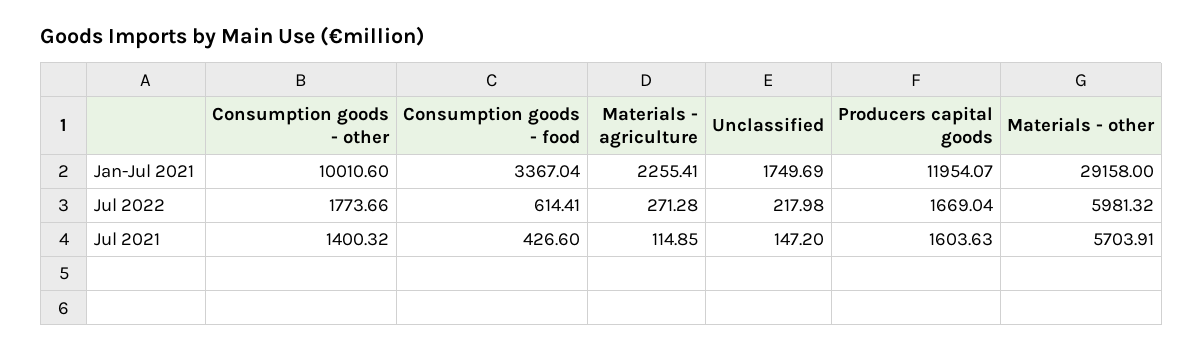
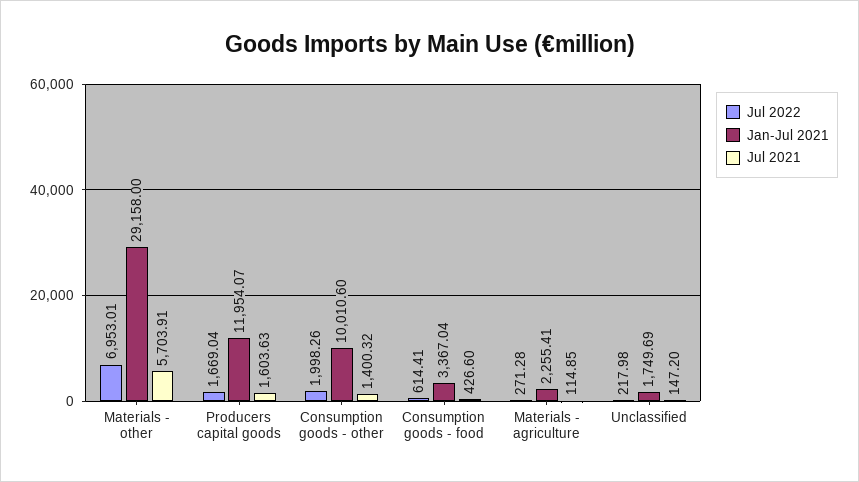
  {
    "Jan-Jul 2021": {
      "Consumption goods - other": 10010.6,
      "Consumption goods - food": 3367.04,
      "Materials - agriculture": 2255.41,
      "Unclassified": 1749.69,
      "Producers capital goods": 11954.07,
      "Materials - other": 29158
    },
    "Jul 2022": {
-     "Consumption goods - other": 1773.66,
+     "Consumption goods - other": 1998.26,
      "Consumption goods - food": 614.41,
      "Materials - agriculture": 271.28,
      "Unclassified": 217.98,
      "Producers capital goods": 1669.04,
-     "Materials - other": 5981.32
+     "Materials - other": 6953.01
    },
    "Jul 2021": {
      "Consumption goods - other": 1400.32,
      "Consumption goods - food": 426.6,
      "Materials - agriculture": 114.85,
      "Unclassified": 147.2,
      "Producers capital goods": 1603.63,
      "Materials - other": 5703.91
    }
  }

